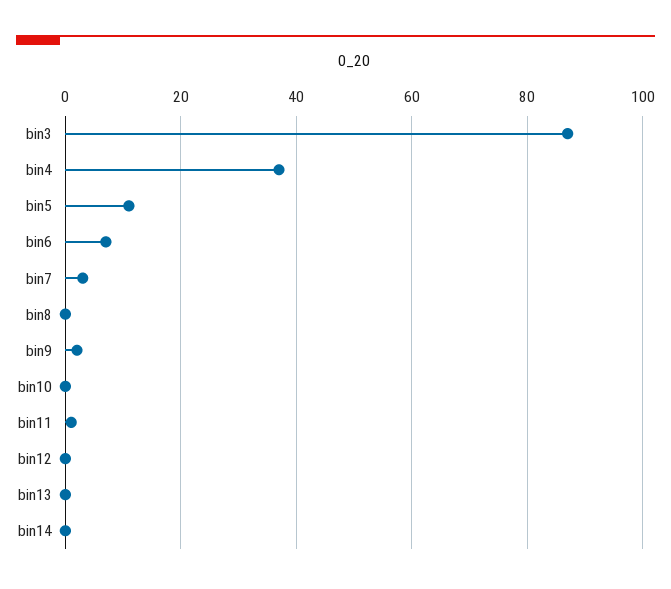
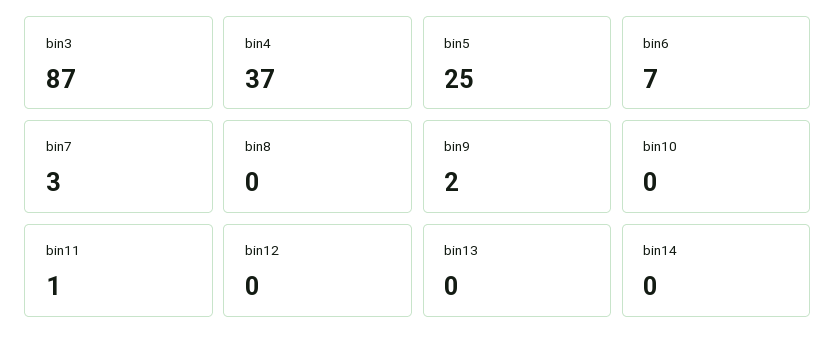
  {
    "bin3": 87,
    "bin4": 37,
-   "bin5": 10,
+   "bin5": 25,
    "bin6": 7,
    "bin7": 3,
    "bin8": 0,
    "bin9": 2,
    "bin10": 0,
    "bin11": 1,
    "bin12": 0,
    "bin13": 0,
    "bin14": 0
  }

